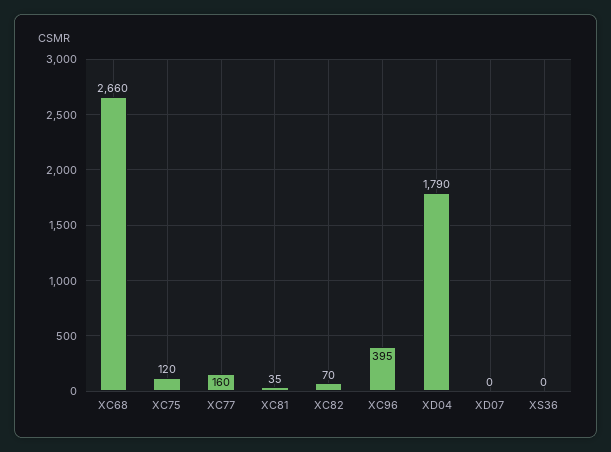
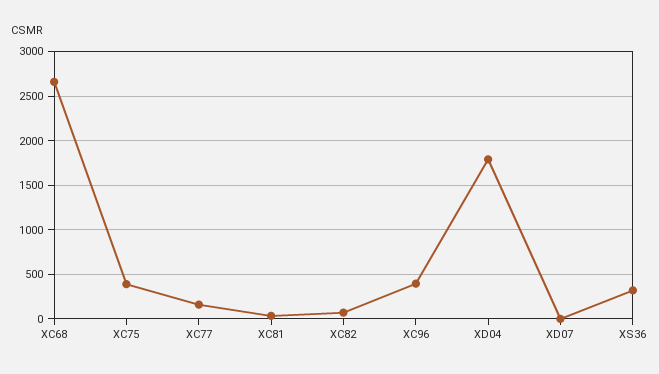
  {
    "XC68": 2660,
-   "XC75": 120,
+   "XC75": 400,
    "XC77": 160,
    "XC81": 35,
    "XC82": 70,
    "XC96": 395,
    "XD04": 1790,
    "XD07": 0,
-   "XS36": 0
+   "XS36": 300
  }

